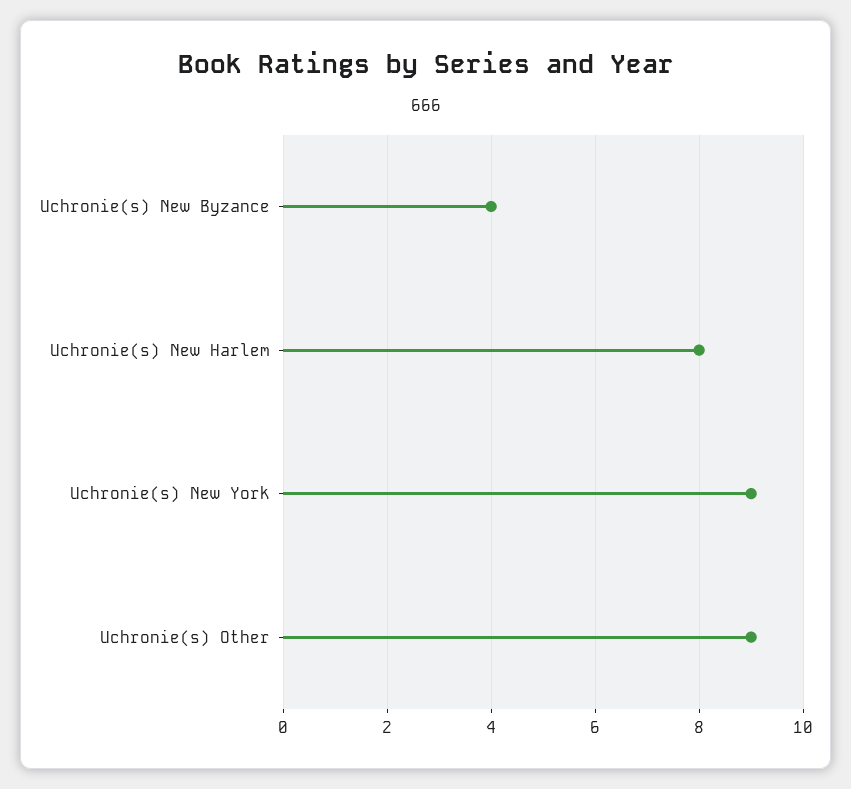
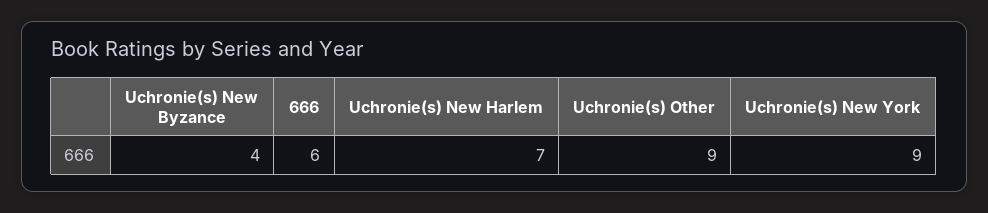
  {
    "Uchronie(s) New Byzance": 4,
-   "Uchronie(s) New Harlem": 8,
+   "Uchronie(s) New Harlem": 7,
    "Uchronie(s) New York": 9,
-   "Uchronie(s) Other": 9
+   "Uchronie(s) Other": 9,
+   "666": 6
  }

